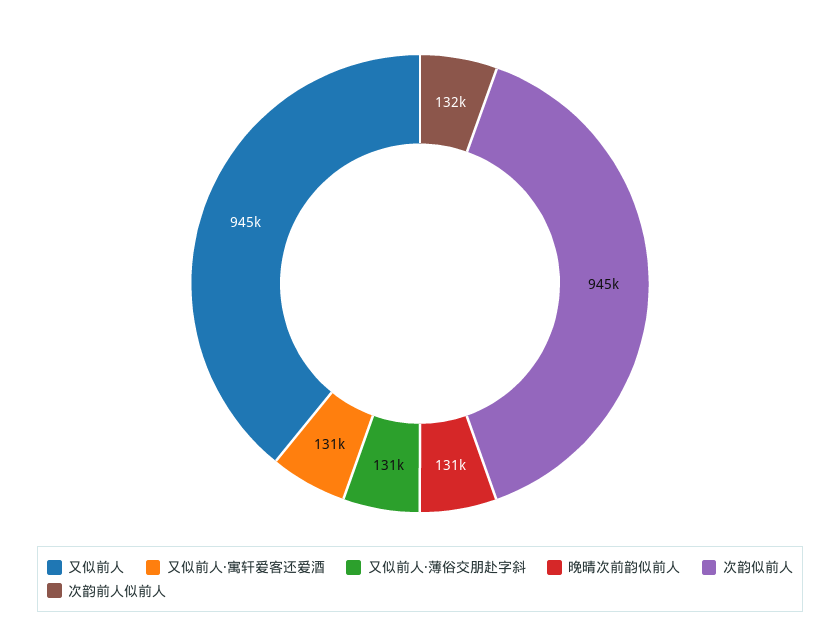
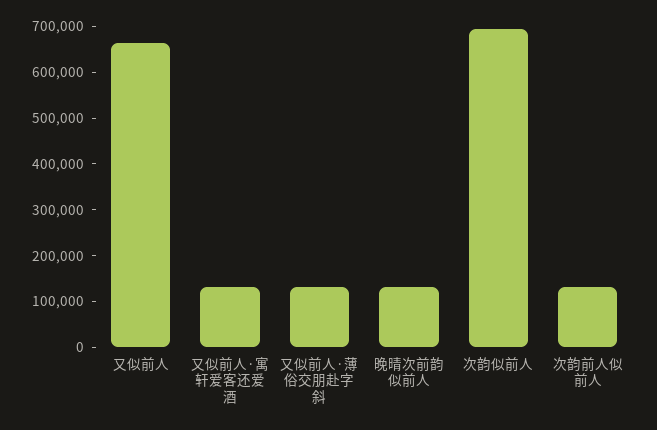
  {
-   "又似前人": 945000,
+   "又似前人": 660000,
    "又似前人·寓轩爱客还爱酒": 131000,
    "又似前人·薄俗交朋赴字斜": 131000,
    "晚晴次前韵似前人": 131000,
-   "次韵似前人": 945000,
+   "次韵似前人": 700000,
    "次韵前人似前人": 132000
  }

